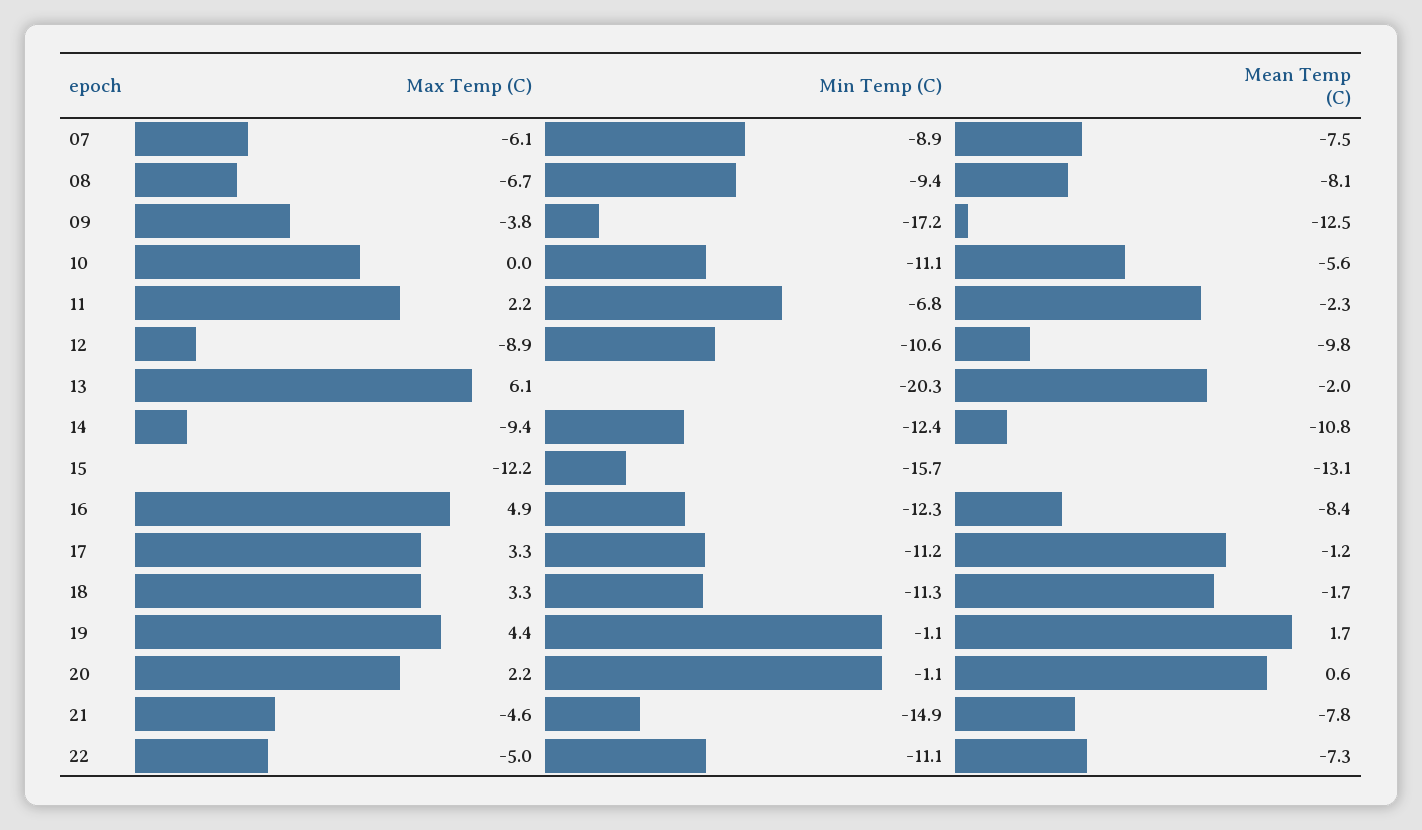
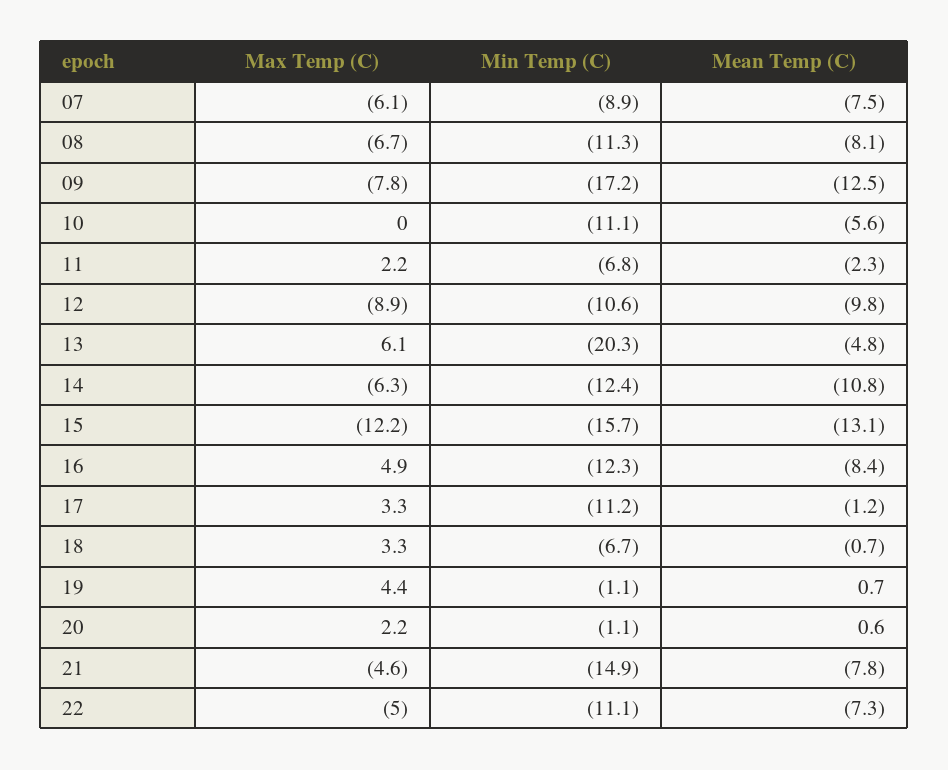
  {
    "Max Temp (C)": {
      "07": -6.1,
      "08": -6.7,
-     "09": -3.8,
+     "09": -7.8,
      "10": 0,
      "11": 2.2,
      "12": -8.9,
      "13": 6.1,
-     "14": -9.4,
+     "14": -6.3,
      "15": -12.2,
      "16": 4.9,
      "17": 3.3,
      "18": 3.3,
      "19": 4.4,
      "20": 2.2,
      "21": -4.6,
      "22": -5
    },
    "Min Temp (C)": {
      "07": -8.9,
-     "08": -9.4,
+     "08": -11.3,
      "09": -17.2,
      "10": -11.1,
      "11": -6.8,
      "12": -10.6,
      "13": -20.3,
      "14": -12.4,
      "15": -15.7,
      "16": -12.3,
      "17": -11.2,
-     "18": -11.3,
+     "18": -6.7,
      "19": -1.1,
      "20": -1.1,
      "21": -14.9,
      "22": -11.1
    },
    "Mean Temp (C)": {
      "07": -7.5,
      "08": -8.1,
      "09": -12.5,
      "10": -5.6,
      "11": -2.3,
      "12": -9.8,
-     "13": -2,
+     "13": -4.8,
      "14": -10.8,
      "15": -13.1,
      "16": -8.4,
      "17": -1.2,
-     "18": -1.7,
+     "18": -0.7,
-     "19": 1.7,
+     "19": 0.7,
      "20": 0.6,
      "21": -7.8,
      "22": -7.3
    }
  }

